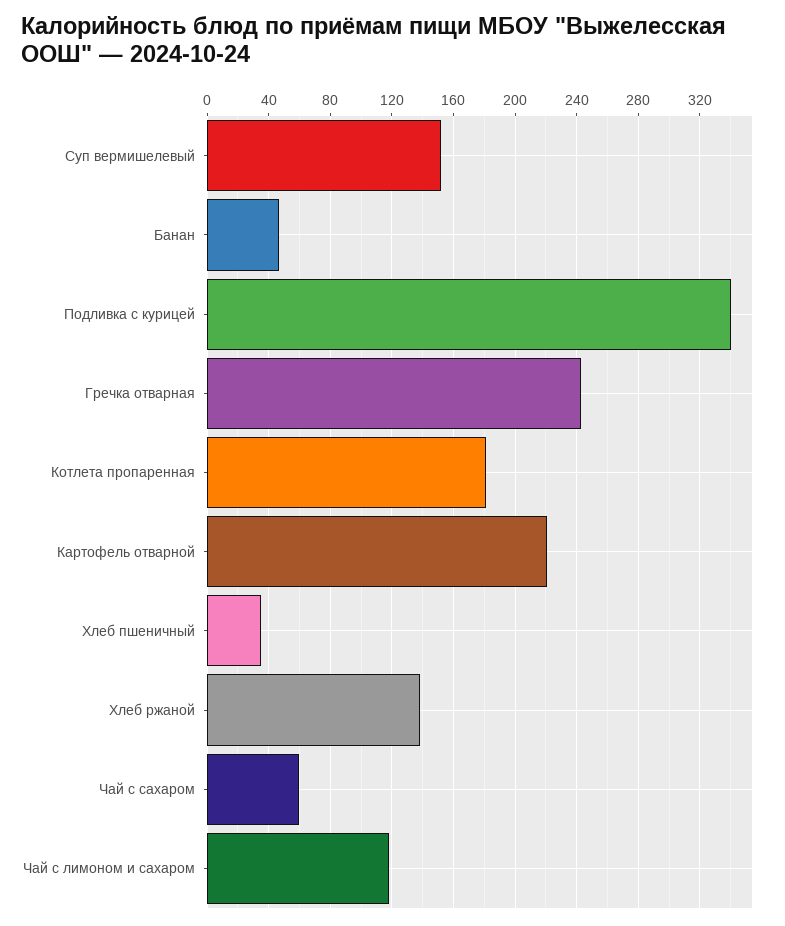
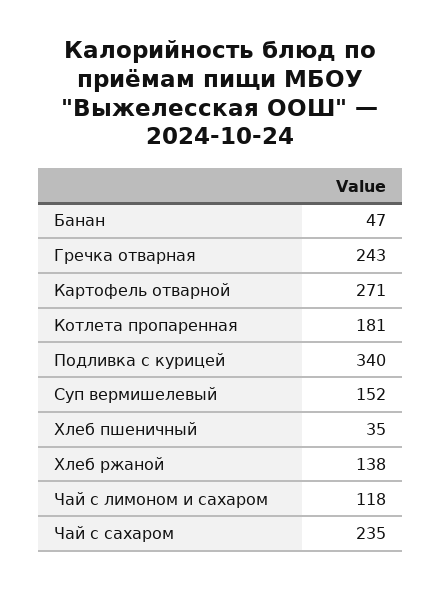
  {
    "Суп вермишелевый": 152,
    "Банан": 47,
    "Подливка с курицей": 340,
    "Гречка отварная": 243,
    "Котлета пропаренная": 181,
-   "Картофель отварной": 220,
+   "Картофель отварной": 271,
    "Хлеб пшеничный": 35,
    "Хлеб ржаной": 138,
-   "Чай с сахаром": 60,
+   "Чай с сахаром": 235,
    "Чай с лимоном и сахаром": 118
  }

